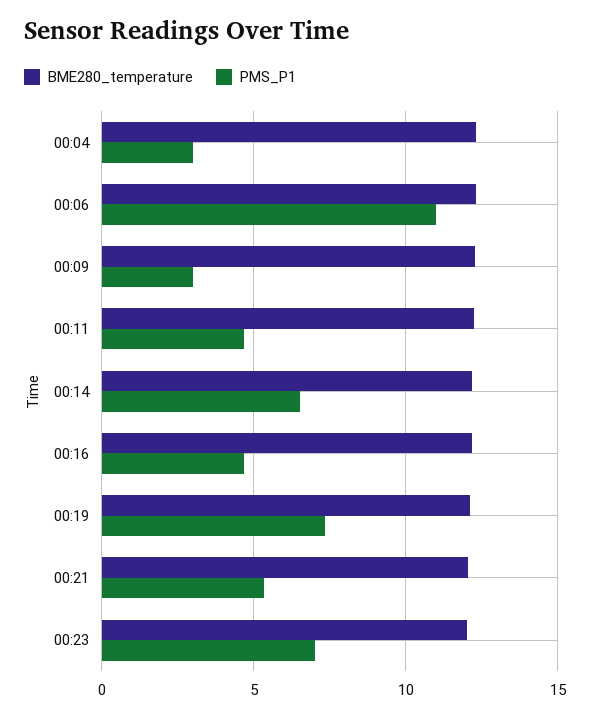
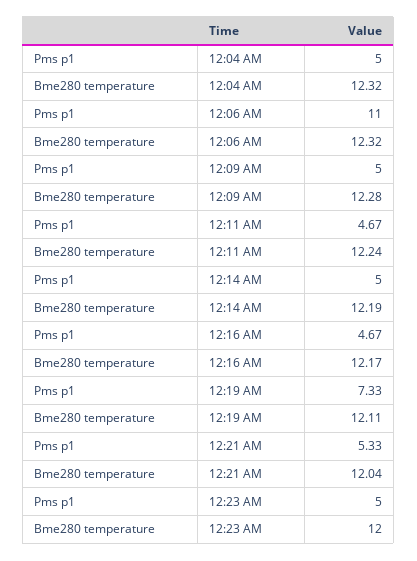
  {
    "BME280_temperature": {
      "00:04": 12.32,
      "00:06": 12.32,
      "00:09": 12.28,
      "00:11": 12.24,
      "00:14": 12.19,
      "00:16": 12.17,
      "00:19": 12.11,
      "00:21": 12.04,
      "00:23": 12
    },
    "PMS_P1": {
-     "00:04": 3,
+     "00:04": 5,
      "00:06": 11,
-     "00:09": 3,
+     "00:09": 5,
      "00:11": 4.67,
-     "00:14": 6.5,
+     "00:14": 5,
      "00:16": 4.67,
      "00:19": 7.33,
      "00:21": 5.33,
-     "00:23": 7
+     "00:23": 5
    }
  }

